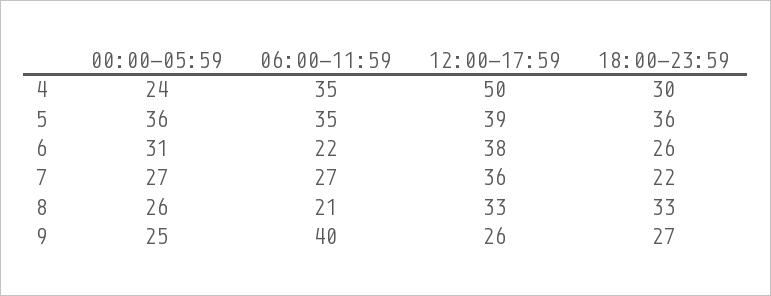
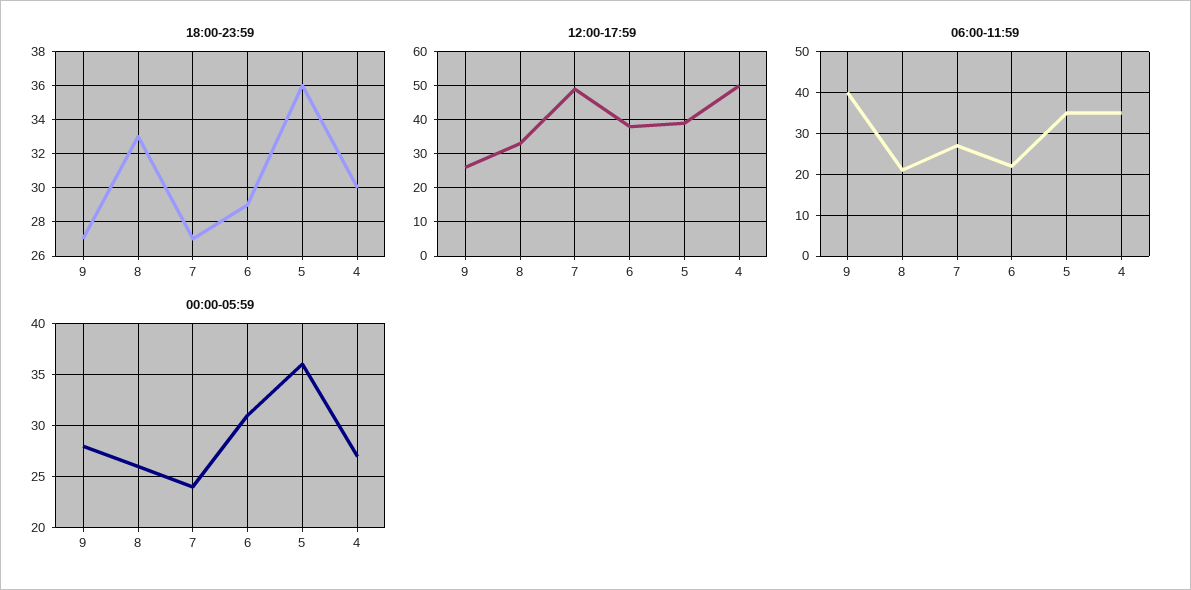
  {
    "00:00-05:59": {
-     "4": 24,
+     "4": 27,
      "5": 36,
      "6": 31,
-     "7": 27,
+     "7": 24,
      "8": 26,
-     "9": 25
+     "9": 28
    },
    "06:00-11:59": {
      "4": 35,
      "5": 35,
      "6": 22,
      "7": 27,
      "8": 21,
      "9": 40
    },
    "12:00-17:59": {
      "4": 50,
      "5": 39,
      "6": 38,
-     "7": 36,
+     "7": 50,
      "8": 33,
      "9": 26
    },
    "18:00-23:59": {
      "4": 30,
      "5": 36,
-     "6": 26,
+     "6": 29,
-     "7": 22,
+     "7": 27,
      "8": 33,
      "9": 27
    }
  }

